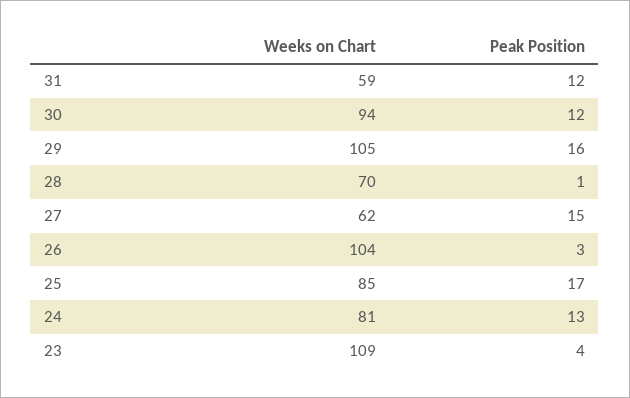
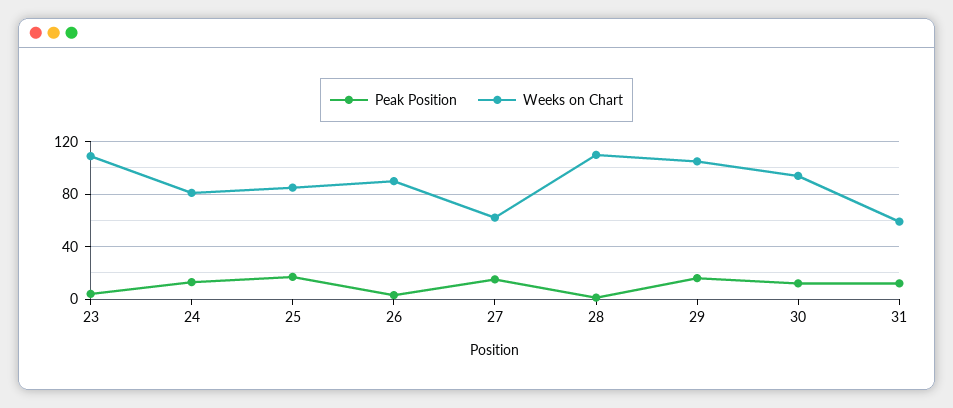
  {
    "Weeks on Chart": {
      "31": 59,
      "30": 94,
      "29": 105,
-     "28": 70,
+     "28": 110,
      "27": 62,
-     "26": 104,
+     "26": 90,
      "25": 85,
      "24": 81,
      "23": 109
    },
    "Peak Position": {
      "31": 12,
      "30": 12,
      "29": 16,
      "28": 1,
      "27": 15,
      "26": 3,
      "25": 17,
      "24": 13,
      "23": 4
    }
  }

